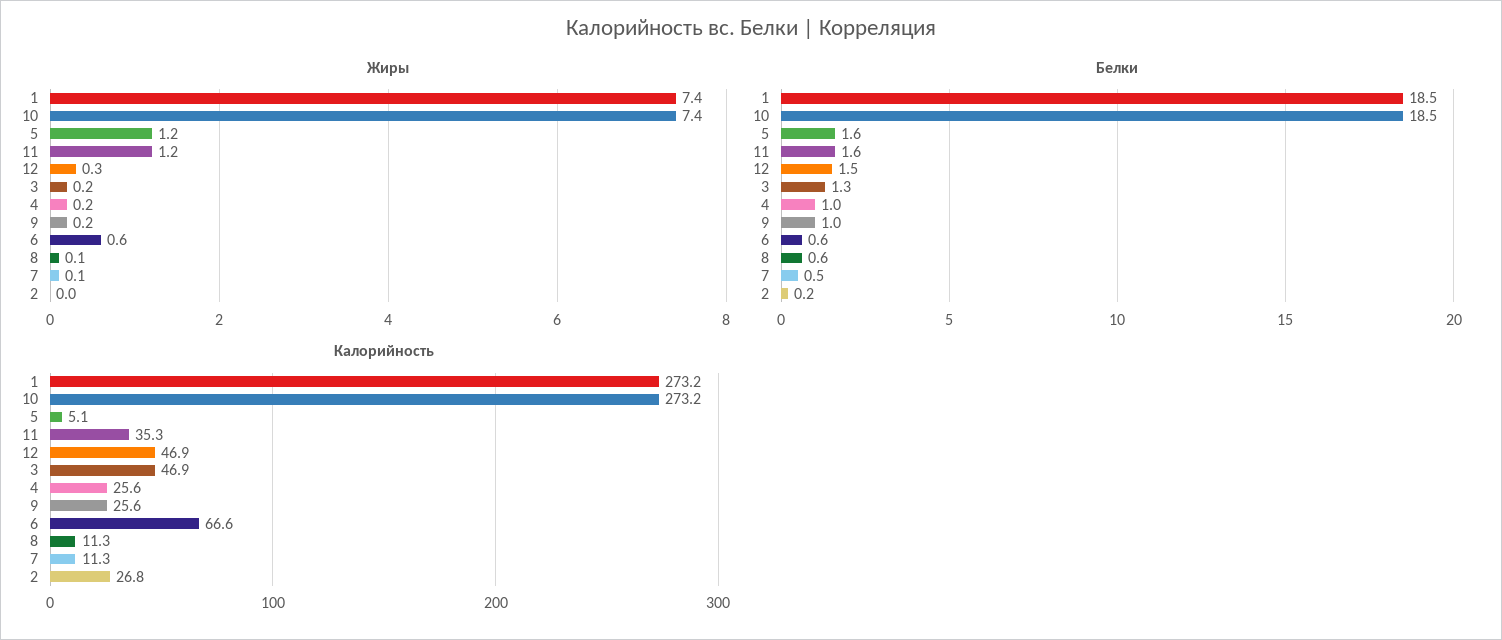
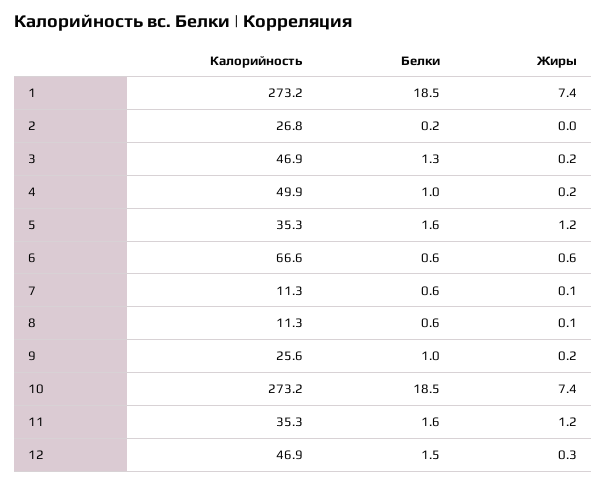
  {
    "Жиры": {
      "1": 7.4,
      "10": 7.4,
      "5": 1.2,
      "11": 1.2,
      "12": 0.3,
      "3": 0.2,
      "4": 0.2,
      "9": 0.2,
      "6": 0.6,
      "8": 0.1,
      "7": 0.1,
      "2": 0
    },
    "Белки": {
      "1": 18.5,
      "10": 18.5,
      "5": 1.6,
      "11": 1.6,
      "12": 1.5,
      "3": 1.3,
      "4": 1,
      "9": 1,
      "6": 0.6,
      "8": 0.6,
-     "7": 0.5,
+     "7": 0.6,
      "2": 0.2
    },
    "Калорийность": {
      "1": 273.2,
      "10": 273.2,
-     "5": 5.1,
+     "5": 35.3,
      "11": 35.3,
      "12": 46.9,
      "3": 46.9,
-     "4": 25.6,
+     "4": 49.9,
      "9": 25.6,
      "6": 66.6,
      "8": 11.3,
      "7": 11.3,
      "2": 26.8
    }
  }

